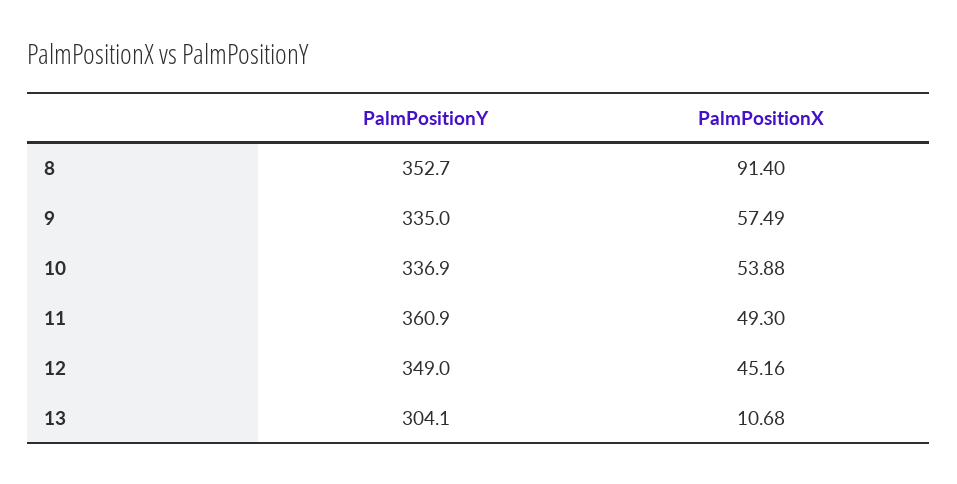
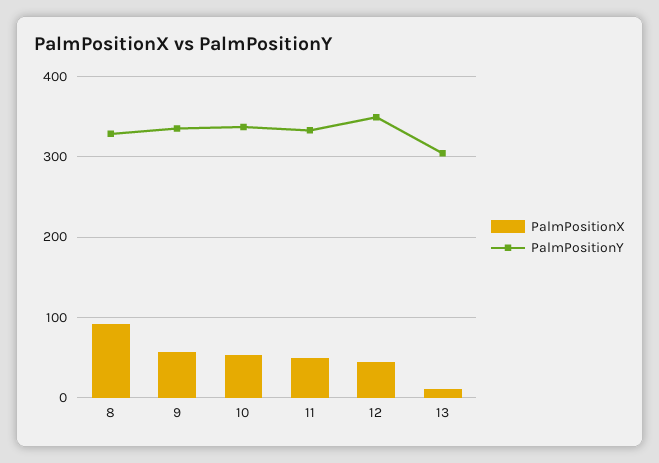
  {
    "PalmPositionY": {
-     "8": 352.7,
+     "8": 330,
      "9": 335,
      "10": 336.9,
-     "11": 360.9,
+     "11": 330,
      "12": 349,
      "13": 304.1
    },
    "PalmPositionX": {
      "8": 91.4,
      "9": 57.49,
      "10": 53.88,
      "11": 49.3,
      "12": 45.16,
      "13": 10.68
    }
  }

